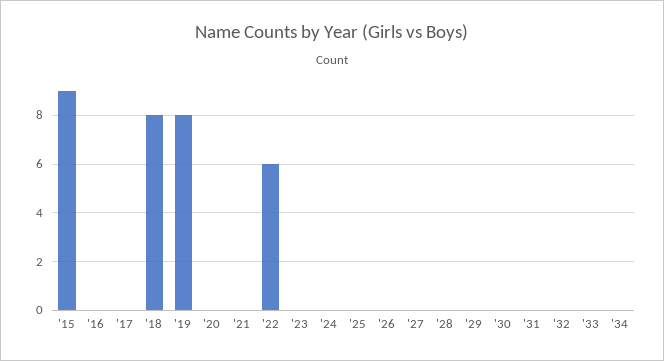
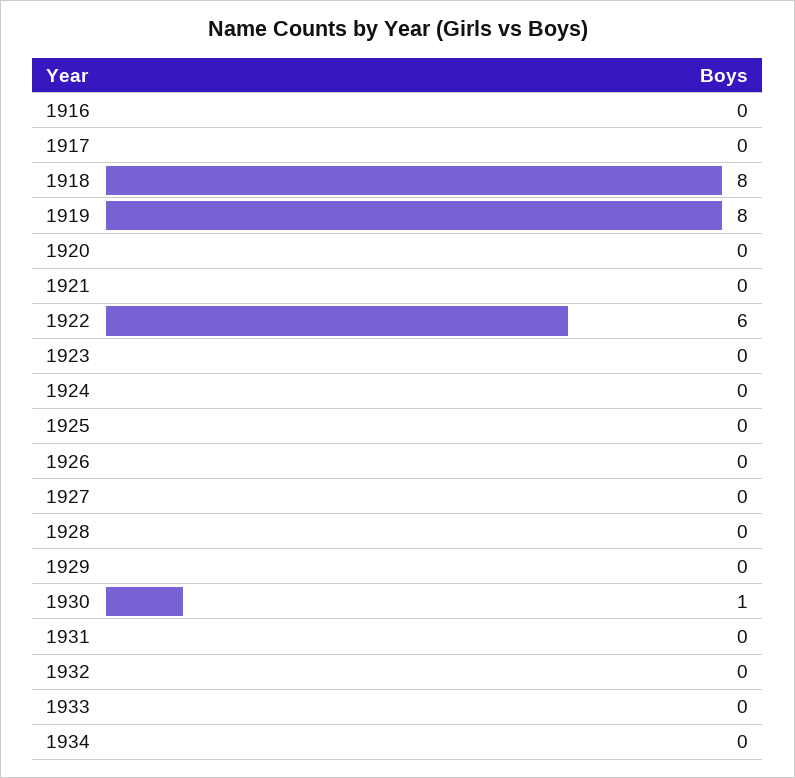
  {
-   "'15": 9,
    "'16": 0,
    "'17": 0,
    "'18": 8,
    "'19": 8,
    "'20": 0,
    "'21": 0,
    "'22": 6,
    "'23": 0,
    "'24": 0,
    "'25": 0,
    "'26": 0,
    "'27": 0,
    "'28": 0,
    "'29": 0,
-   "'30": 0,
+   "'30": 1,
    "'31": 0,
    "'32": 0,
    "'33": 0,
    "'34": 0
  }

